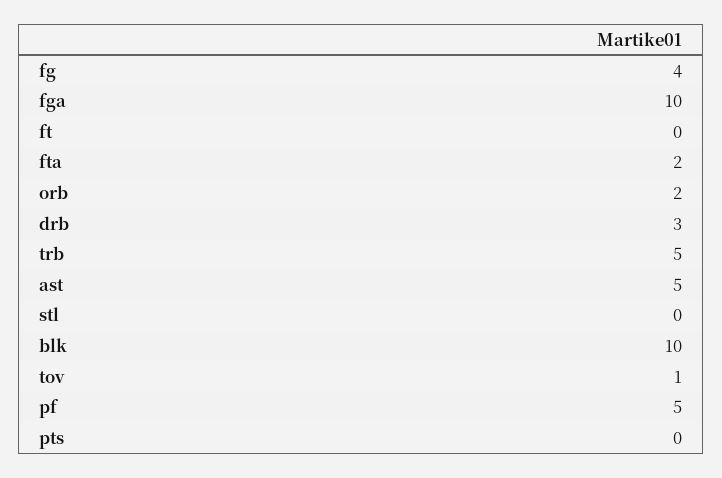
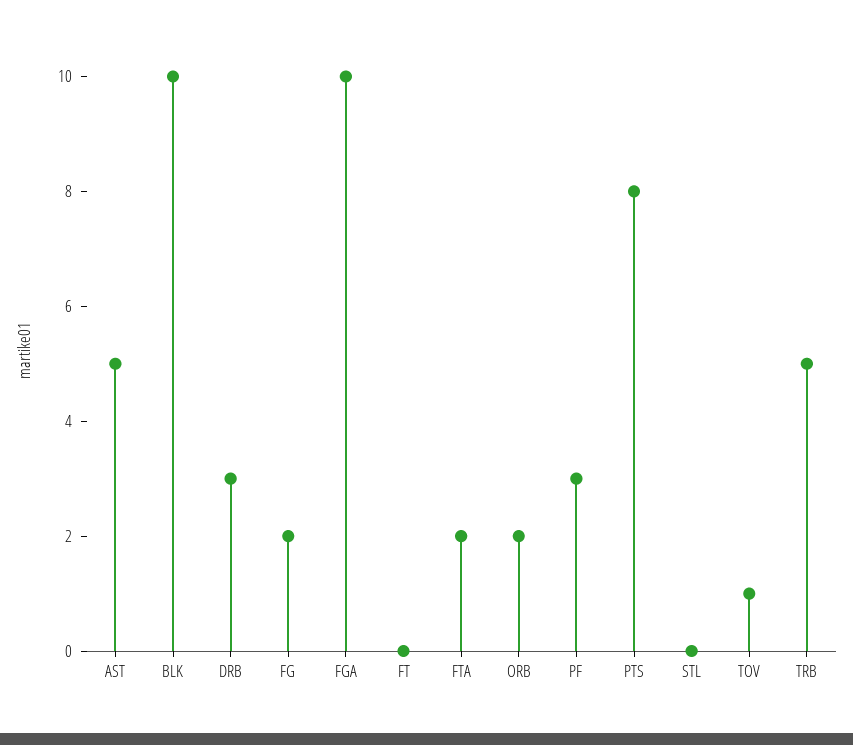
  {
-   "fg": 4,
+   "fg": 2,
    "fga": 10,
    "ft": 0,
    "fta": 2,
    "orb": 2,
    "drb": 3,
    "trb": 5,
    "ast": 5,
    "stl": 0,
    "blk": 10,
    "tov": 1,
-   "pf": 5,
+   "pf": 3,
-   "pts": 0
+   "pts": 8
  }

